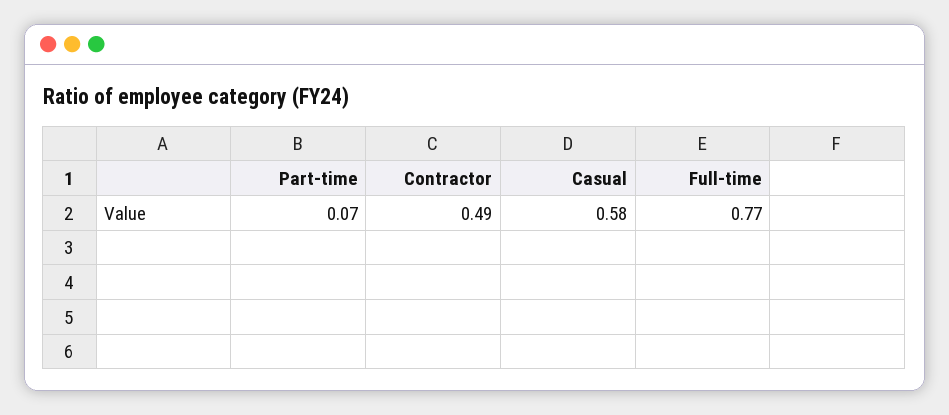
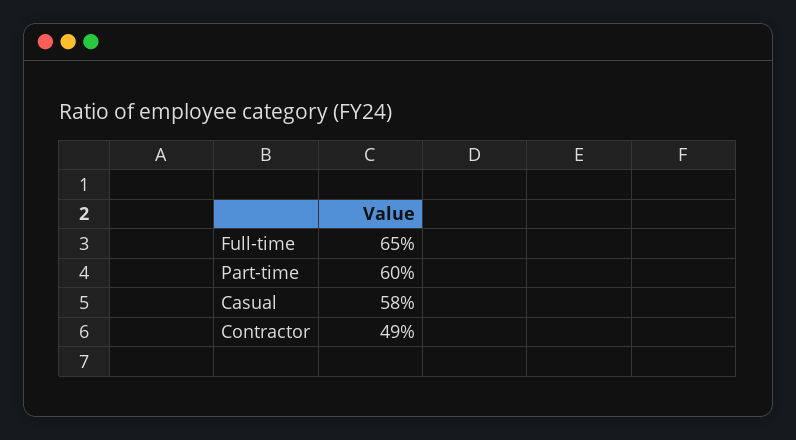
  {
-   "Part-time": 0.07,
+   "Part-time": 0.6,
    "Contractor": 0.49,
    "Casual": 0.58,
-   "Full-time": 0.77
+   "Full-time": 0.65
  }

